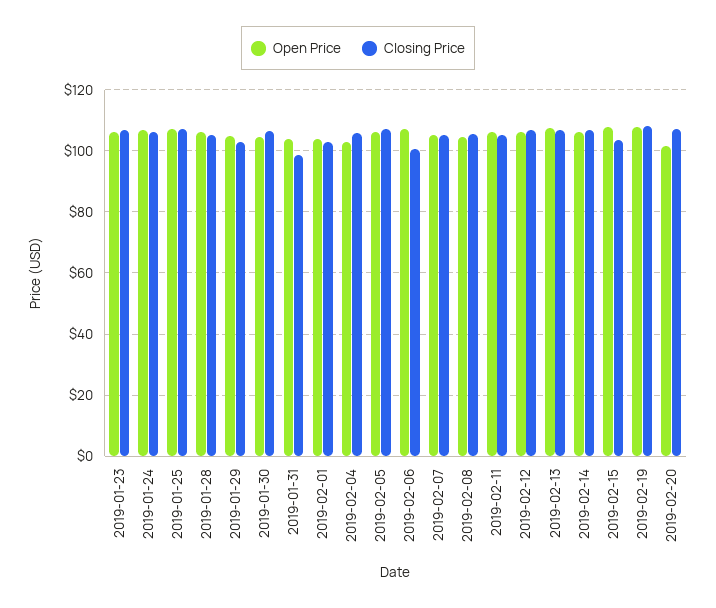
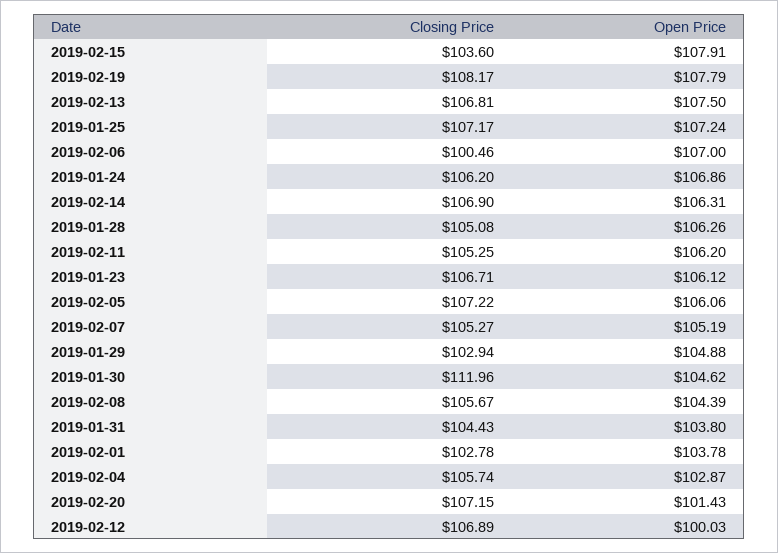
  {
    "Open Price": {
      "2019-01-23": 106.12,
      "2019-01-24": 106.86,
      "2019-01-25": 107.24,
      "2019-01-28": 106.26,
      "2019-01-29": 104.88,
      "2019-01-30": 104.62,
      "2019-01-31": 103.8,
      "2019-02-01": 103.78,
      "2019-02-04": 102.87,
      "2019-02-05": 106.06,
      "2019-02-06": 107,
      "2019-02-07": 105.19,
      "2019-02-08": 104.39,
      "2019-02-11": 106.2,
-     "2019-02-12": 106,
+     "2019-02-12": 100.03,
      "2019-02-13": 107.5,
      "2019-02-14": 106.31,
      "2019-02-15": 107.91,
      "2019-02-19": 107.79,
      "2019-02-20": 101.43
    },
    "Closing Price": {
      "2019-01-23": 106.71,
      "2019-01-24": 106.2,
      "2019-01-25": 107.17,
      "2019-01-28": 105.08,
      "2019-01-29": 102.94,
-     "2019-01-30": 106,
+     "2019-01-30": 111.96,
-     "2019-01-31": 98,
+     "2019-01-31": 104.43,
      "2019-02-01": 102.78,
      "2019-02-04": 105.74,
      "2019-02-05": 107.22,
      "2019-02-06": 100.46,
      "2019-02-07": 105.27,
      "2019-02-08": 105.67,
      "2019-02-11": 105.25,
      "2019-02-12": 106.89,
      "2019-02-13": 106.81,
      "2019-02-14": 106.9,
      "2019-02-15": 103.6,
      "2019-02-19": 108.17,
      "2019-02-20": 107.15
    }
  }

